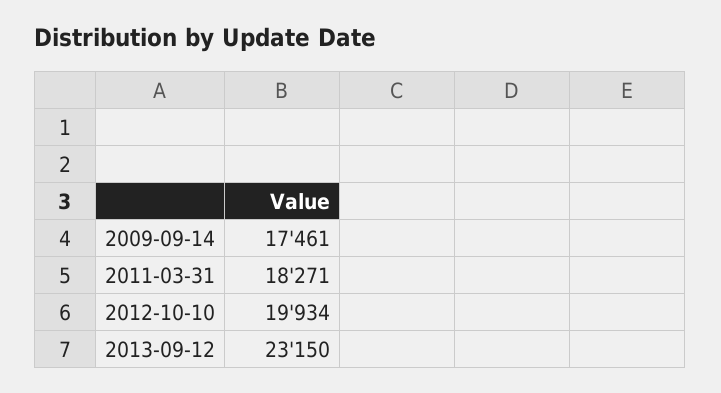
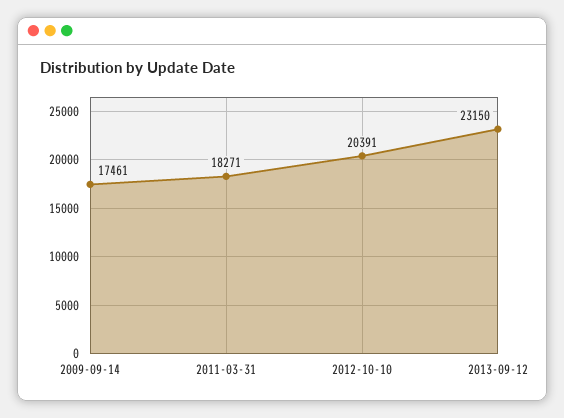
  {
    "2009-09-14": 17461,
    "2011-03-31": 18271,
-   "2012-10-10": 19934,
+   "2012-10-10": 20391,
    "2013-09-12": 23150
  }

